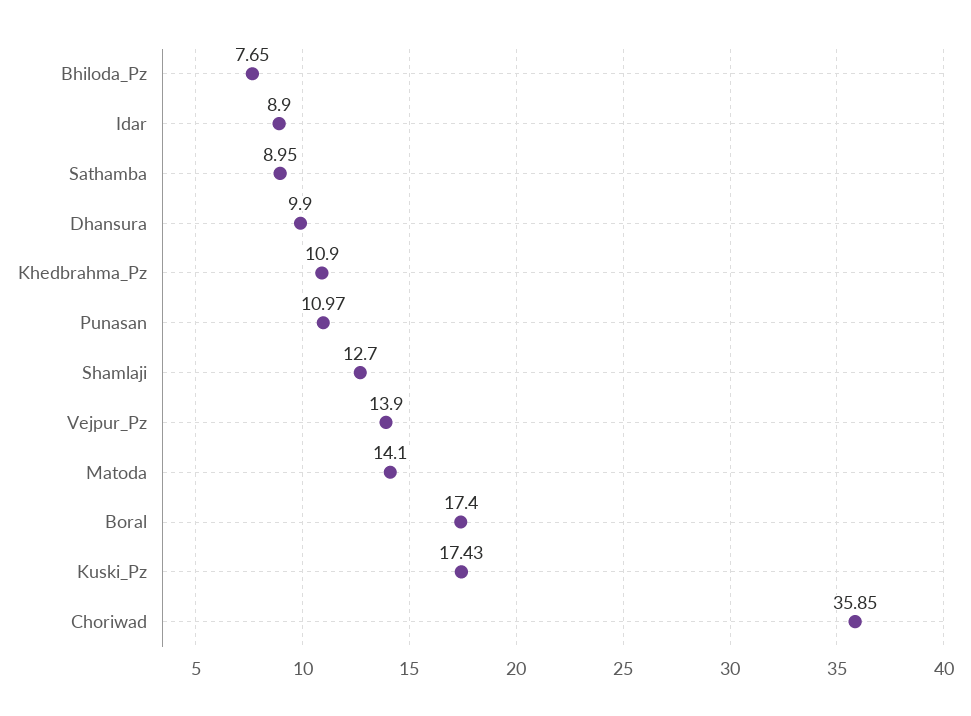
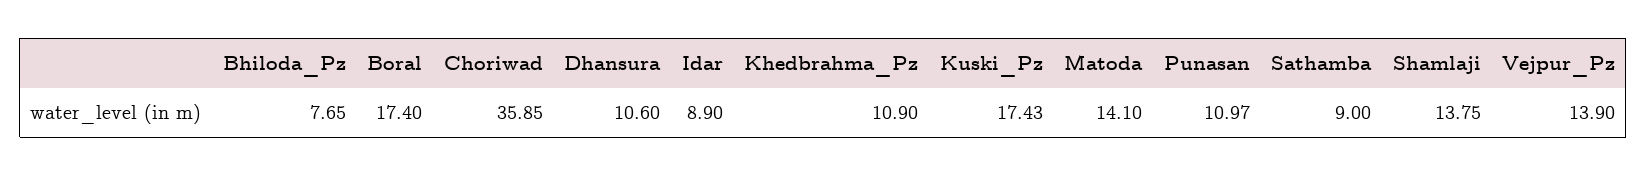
  {
    "Bhiloda_Pz": 7.65,
    "Idar": 8.9,
-   "Sathamba": 8.95,
+   "Sathamba": 9,
-   "Dhansura": 9.9,
+   "Dhansura": 10.6,
    "Khedbrahma_Pz": 10.9,
    "Punasan": 10.97,
-   "Shamlaji": 12.7,
+   "Shamlaji": 13.75,
    "Vejpur_Pz": 13.9,
    "Matoda": 14.1,
    "Boral": 17.4,
    "Kuski_Pz": 17.43,
    "Choriwad": 35.85
  }

